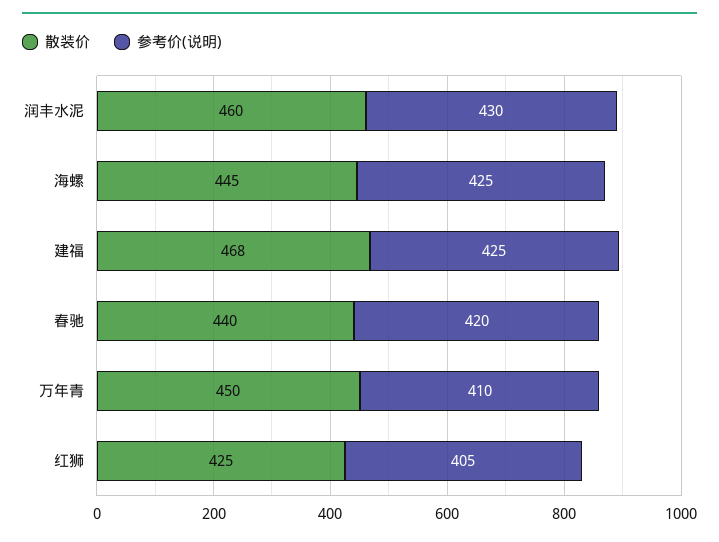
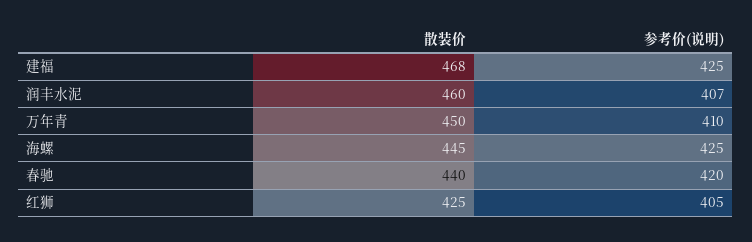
  {
    "散装价": {
      "润丰水泥": 460,
      "海螺": 445,
      "建福": 468,
      "春驰": 440,
      "万年青": 450,
      "红狮": 425
    },
    "参考价(说明)": {
-     "润丰水泥": 430,
+     "润丰水泥": 407,
      "海螺": 425,
      "建福": 425,
      "春驰": 420,
      "万年青": 410,
      "红狮": 405
    }
  }

